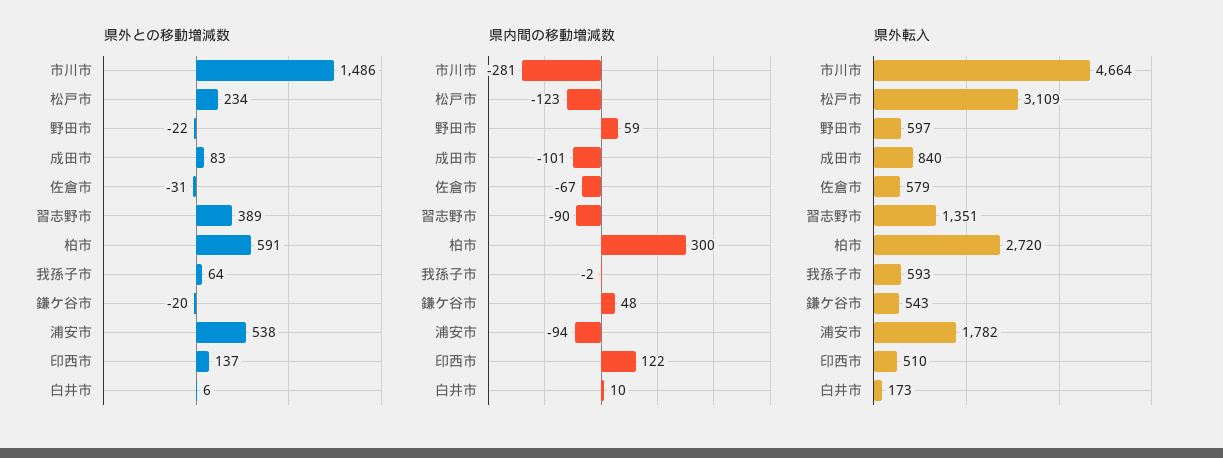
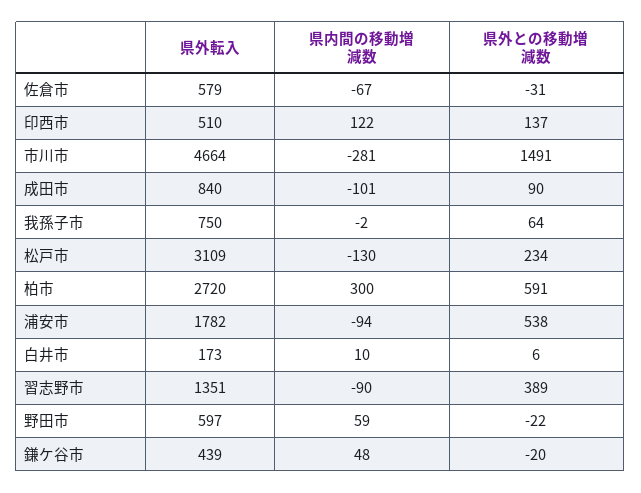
  {
    "県外との移動増減数": {
-     "市川市": 1486,
+     "市川市": 1491,
      "松戸市": 234,
      "野田市": -22,
-     "成田市": 83,
+     "成田市": 90,
      "佐倉市": -31,
      "習志野市": 389,
      "柏市": 591,
      "我孫子市": 64,
      "鎌ケ谷市": -20,
      "浦安市": 538,
      "印西市": 137,
      "白井市": 6
    },
    "県内間の移動増減数": {
      "市川市": -281,
-     "松戸市": -123,
+     "松戸市": -130,
      "野田市": 59,
      "成田市": -101,
      "佐倉市": -67,
      "習志野市": -90,
      "柏市": 300,
      "我孫子市": -2,
      "鎌ケ谷市": 48,
      "浦安市": -94,
      "印西市": 122,
      "白井市": 10
    },
    "県外転入": {
      "市川市": 4664,
      "松戸市": 3109,
      "野田市": 597,
      "成田市": 840,
      "佐倉市": 579,
      "習志野市": 1351,
      "柏市": 2720,
-     "我孫子市": 593,
+     "我孫子市": 750,
-     "鎌ケ谷市": 543,
+     "鎌ケ谷市": 439,
      "浦安市": 1782,
      "印西市": 510,
      "白井市": 173
    }
  }

